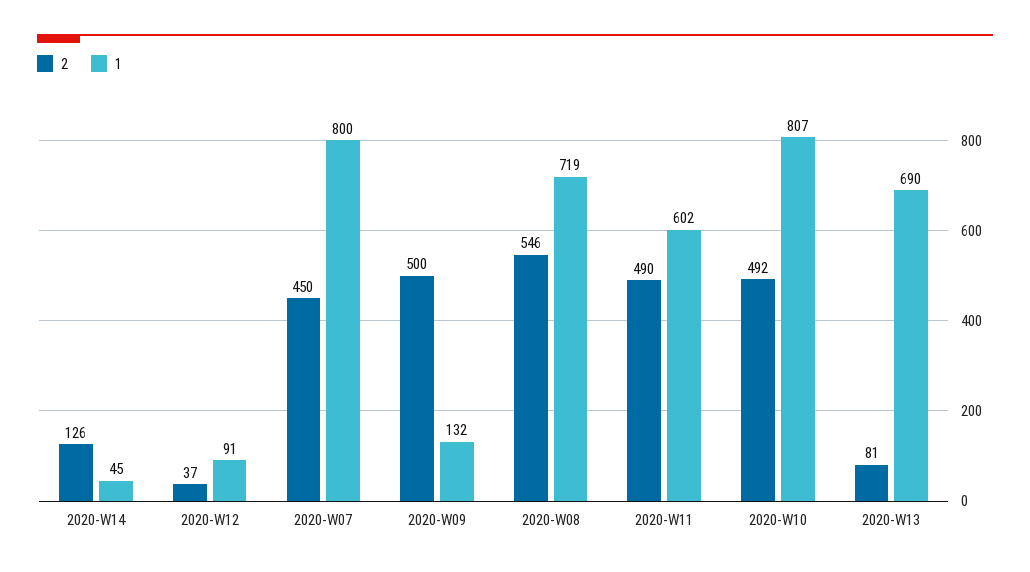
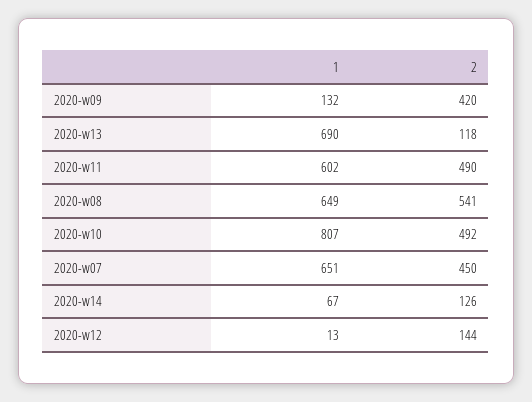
  {
    "2": {
      "2020-W14": 126,
-     "2020-W12": 37,
+     "2020-W12": 144,
      "2020-W07": 450,
-     "2020-W09": 500,
+     "2020-W09": 420,
-     "2020-W08": 546,
+     "2020-W08": 541,
      "2020-W11": 490,
      "2020-W10": 492,
-     "2020-W13": 81
+     "2020-W13": 118
    },
    "1": {
-     "2020-W14": 45,
+     "2020-W14": 67,
-     "2020-W12": 91,
+     "2020-W12": 13,
-     "2020-W07": 800,
+     "2020-W07": 651,
      "2020-W09": 132,
-     "2020-W08": 719,
+     "2020-W08": 649,
      "2020-W11": 602,
      "2020-W10": 807,
      "2020-W13": 690
    }
  }

